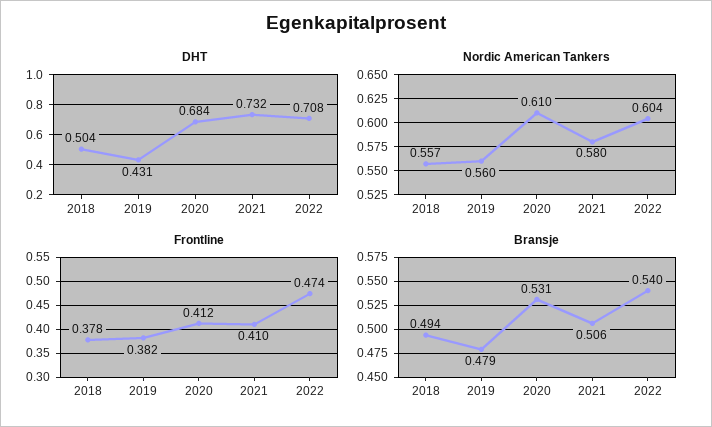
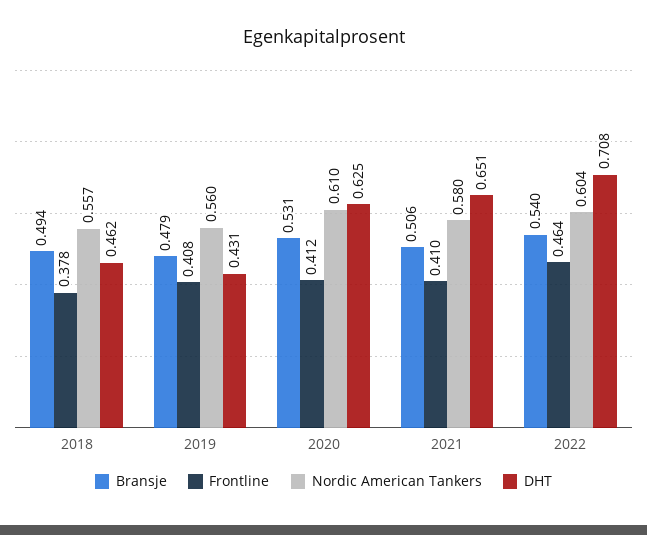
  {
    "DHT": {
-     "2018": 0.504,
+     "2018": 0.462,
      "2019": 0.431,
-     "2020": 0.684,
+     "2020": 0.625,
-     "2021": 0.732,
+     "2021": 0.651,
      "2022": 0.708
    },
    "Nordic American Tankers": {
      "2018": 0.557,
      "2019": 0.56,
      "2020": 0.61,
      "2021": 0.58,
      "2022": 0.604
    },
    "Frontline": {
      "2018": 0.378,
-     "2019": 0.382,
+     "2019": 0.408,
      "2020": 0.412,
      "2021": 0.41,
-     "2022": 0.474
+     "2022": 0.464
    },
    "Bransje": {
      "2018": 0.494,
      "2019": 0.479,
      "2020": 0.531,
      "2021": 0.506,
      "2022": 0.54
    }
  }

